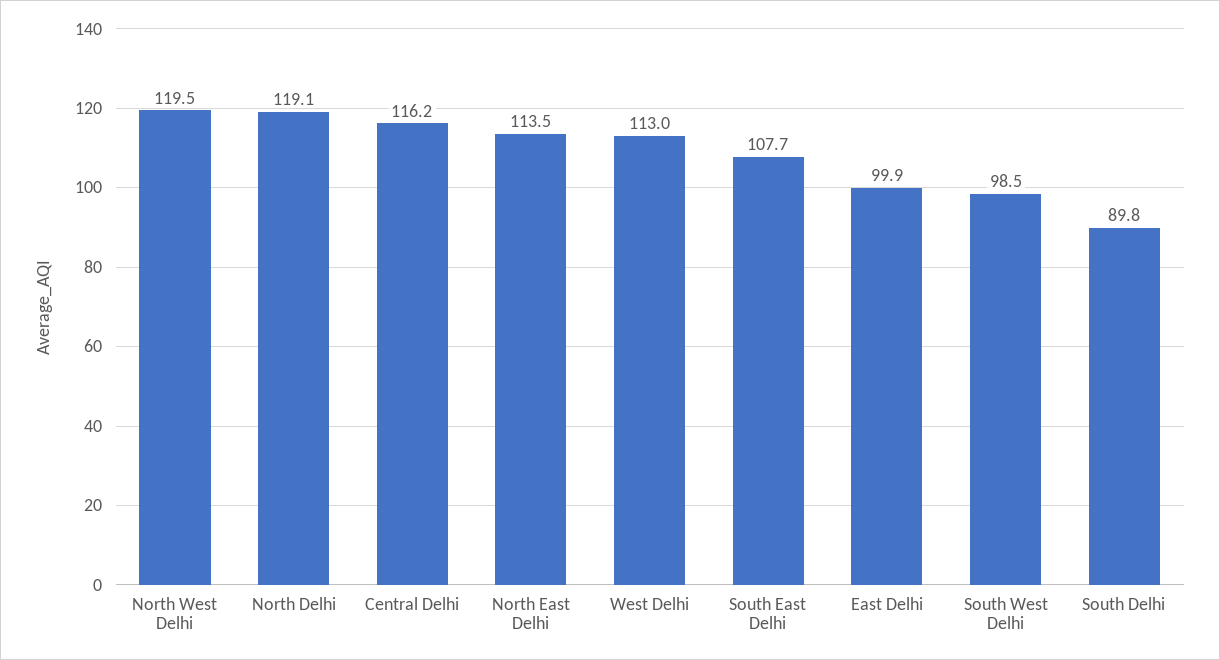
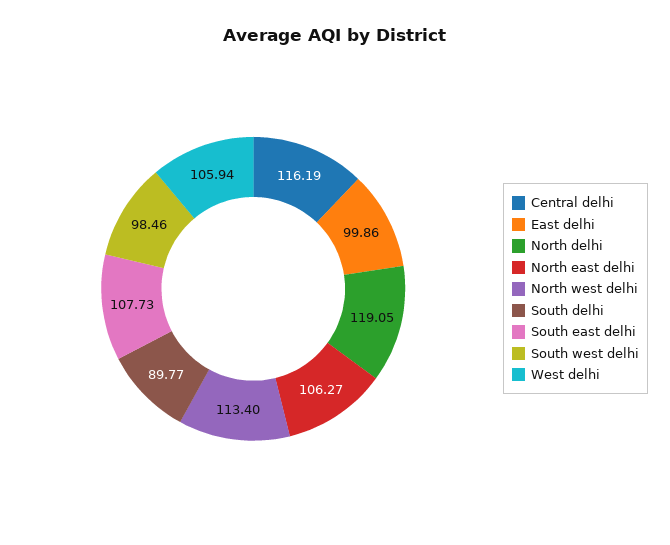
  {
-   "North West Delhi": 119.5,
+   "North West Delhi": 113.4,
    "North Delhi": 119.05,
    "Central Delhi": 116.19,
-   "North East Delhi": 113.5,
+   "North East Delhi": 106.27,
-   "West Delhi": 113,
+   "West Delhi": 105.94,
    "South East Delhi": 107.73,
    "East Delhi": 99.86,
    "South West Delhi": 98.46,
    "South Delhi": 89.77
  }

